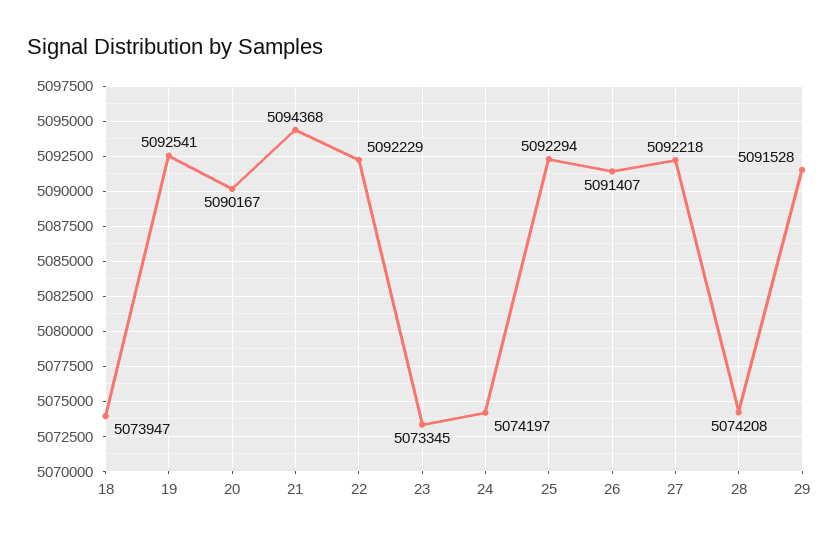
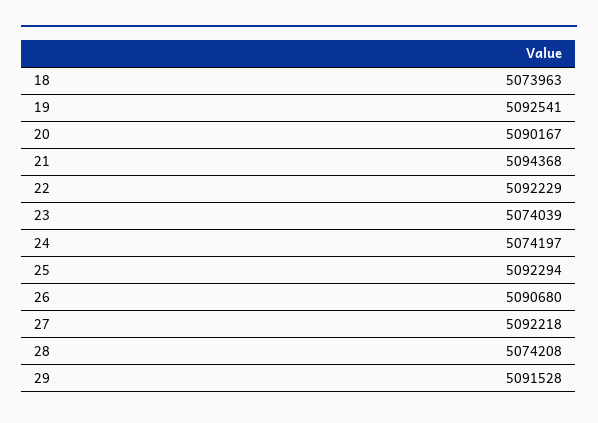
  {
-   "18": 5073947,
+   "18": 5073963,
    "19": 5092541,
    "20": 5090167,
    "21": 5094368,
    "22": 5092229,
-   "23": 5073345,
+   "23": 5074039,
    "24": 5074197,
    "25": 5092294,
-   "26": 5091407,
+   "26": 5090680,
    "27": 5092218,
    "28": 5074208,
    "29": 5091528
  }

